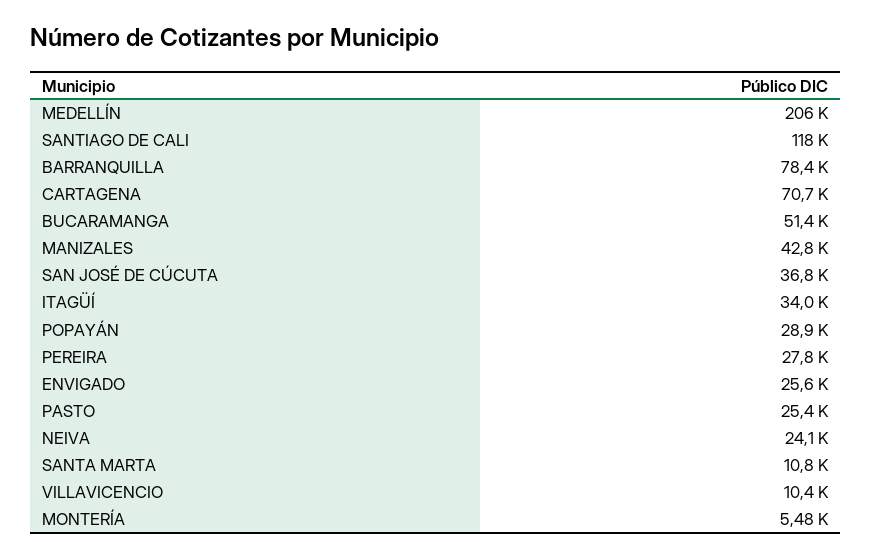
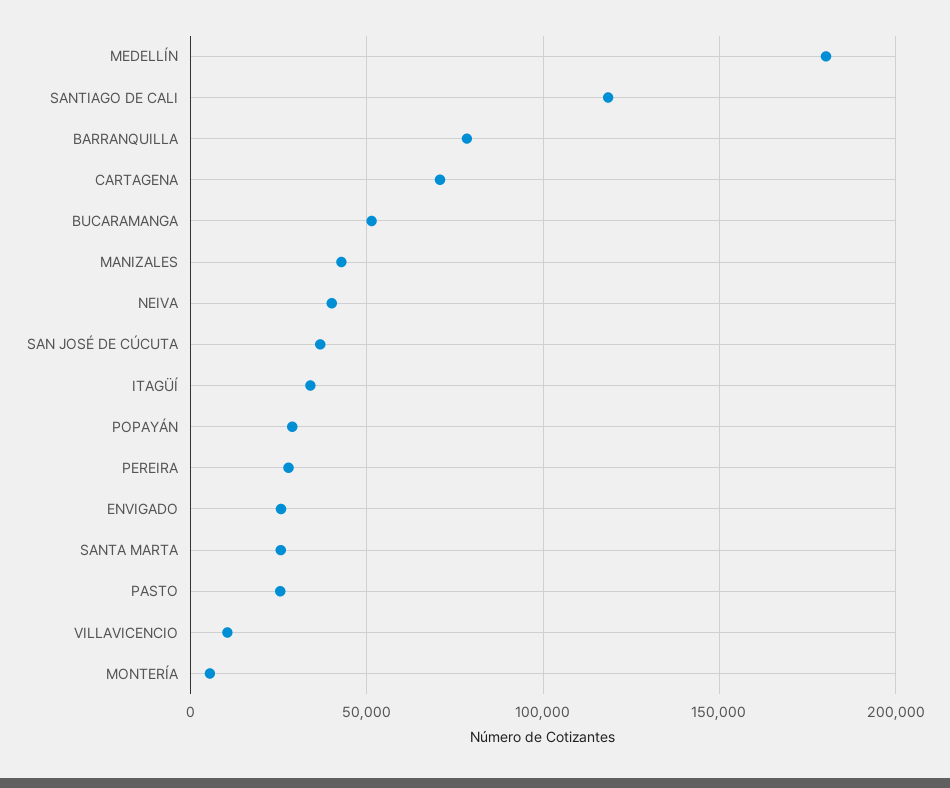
  {
-   "MEDELLÍN": 206000,
+   "MEDELLÍN": 180000,
    "SANTIAGO DE CALI": 118000,
    "BARRANQUILLA": 78400,
    "CARTAGENA": 70700,
    "BUCARAMANGA": 51400,
    "MANIZALES": 42800,
    "SAN JOSÉ DE CÚCUTA": 36800,
    "ITAGÜÍ": 34000,
    "POPAYÁN": 28900,
    "PEREIRA": 27800,
    "ENVIGADO": 25600,
    "PASTO": 25400,
-   "NEIVA": 24100,
+   "NEIVA": 40000,
-   "SANTA MARTA": 10800,
+   "SANTA MARTA": 25000,
    "VILLAVICENCIO": 10400,
    "MONTERÍA": 5480
  }

